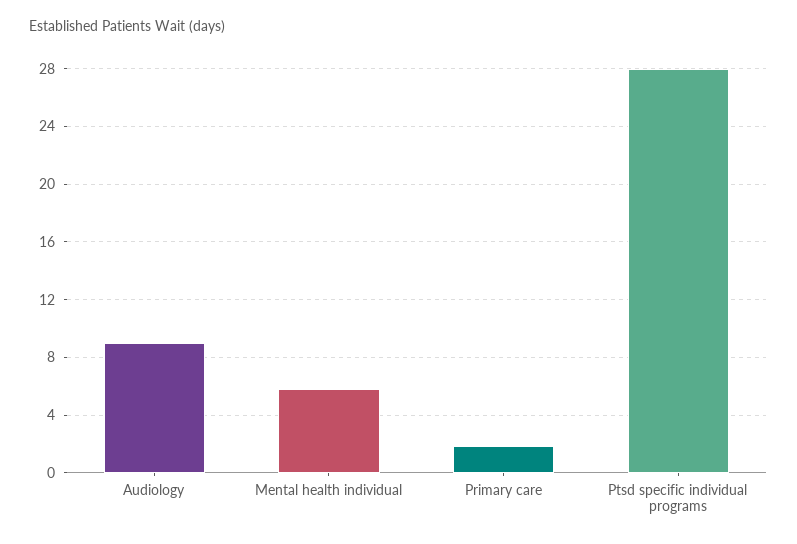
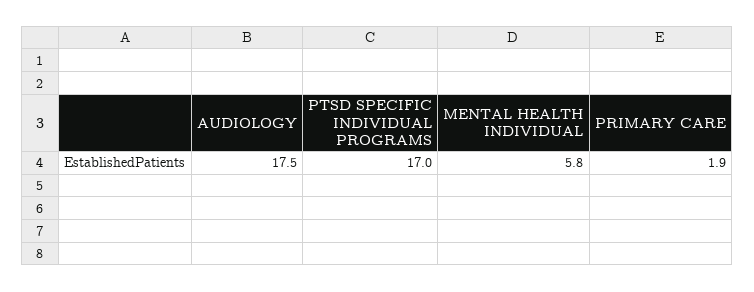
  {
-   "Audiology": 9,
+   "Audiology": 17.5,
    "Mental health individual": 5.8,
    "Primary care": 1.9,
-   "Ptsd specific individual programs": 28
+   "Ptsd specific individual programs": 17
  }

